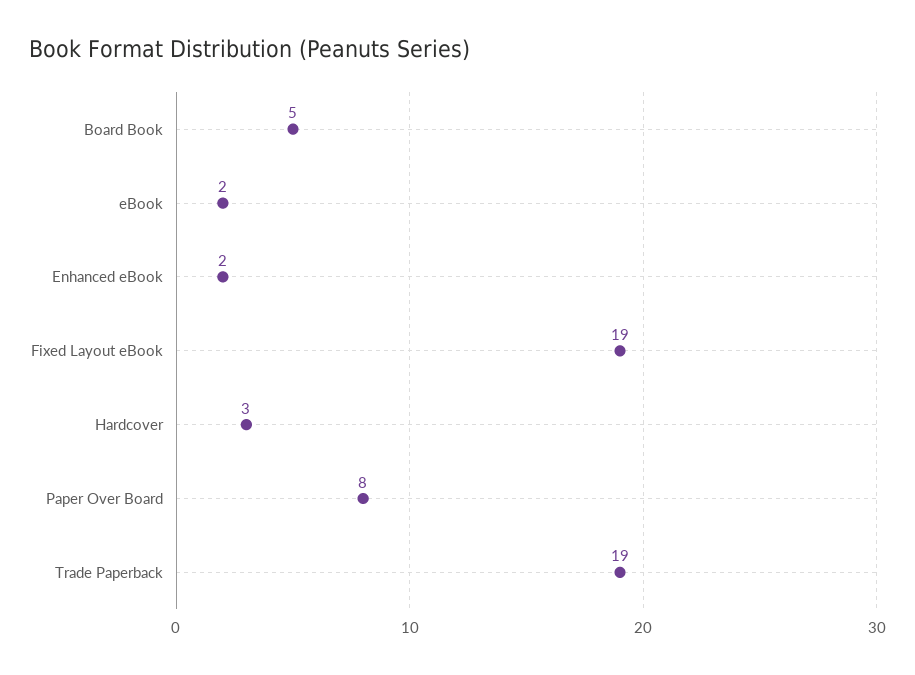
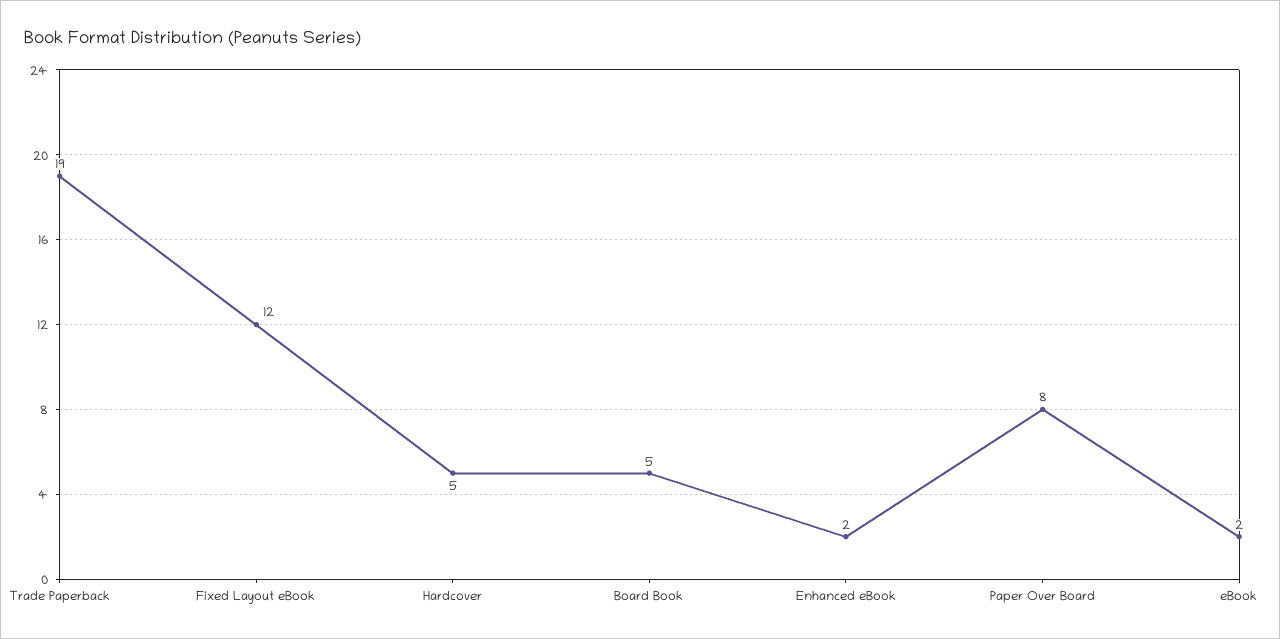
  {
    "Board Book": 5,
    "eBook": 2,
    "Enhanced eBook": 2,
-   "Fixed Layout eBook": 19,
+   "Fixed Layout eBook": 12,
-   "Hardcover": 3,
+   "Hardcover": 5,
    "Paper Over Board": 8,
    "Trade Paperback": 19
  }

